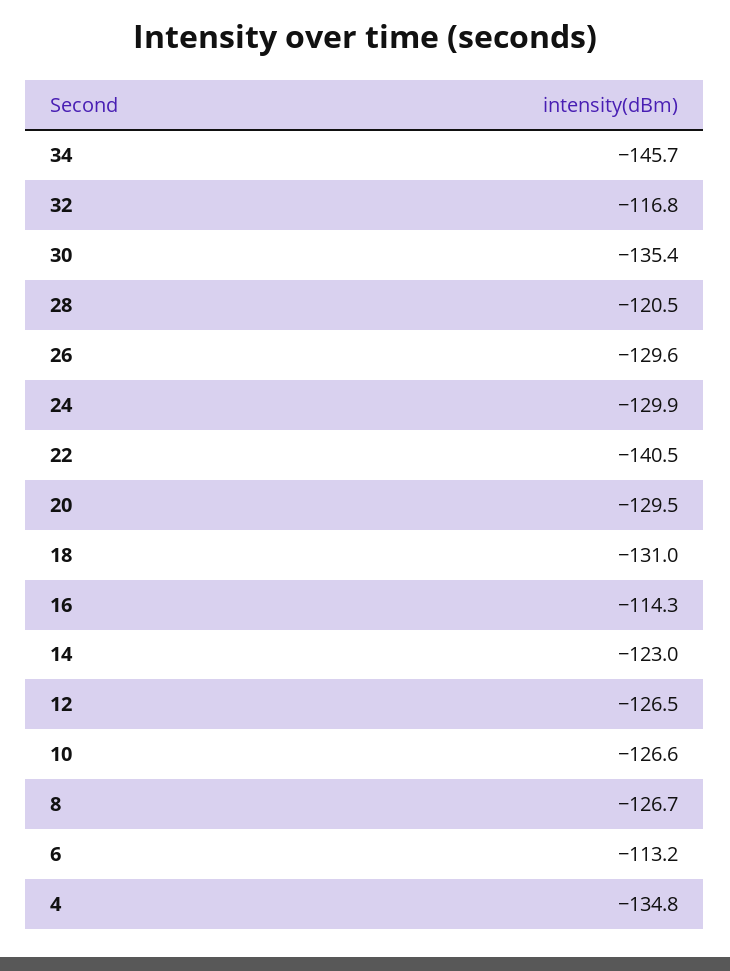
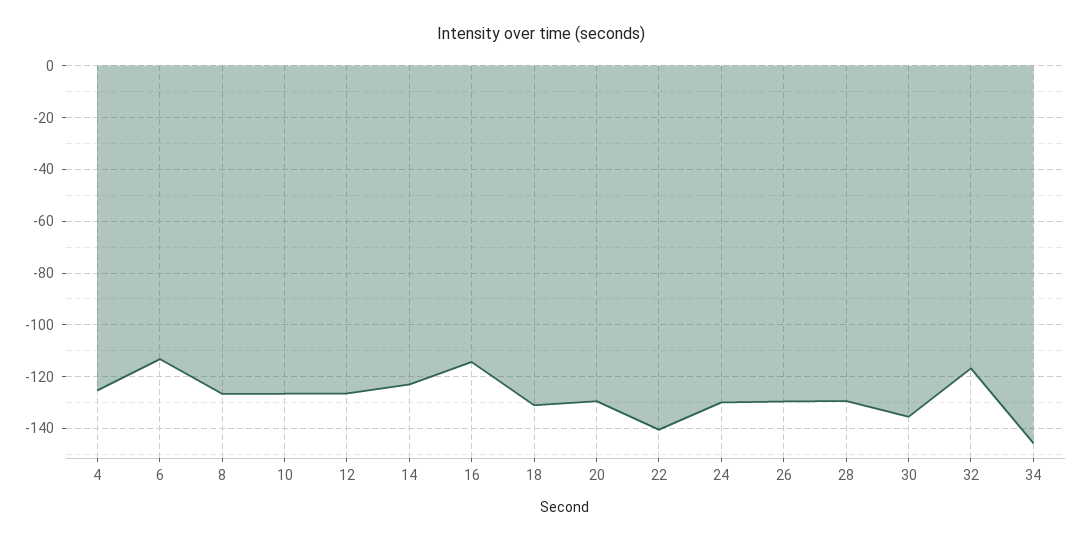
  {
    "34": -145.7,
    "32": -116.8,
    "30": -135.4,
-   "28": -120.5,
+   "28": -130,
    "26": -129.6,
    "24": -129.9,
    "22": -140.5,
    "20": -129.5,
    "18": -131,
    "16": -114.3,
    "14": -123,
    "12": -126.5,
    "10": -126.6,
    "8": -126.7,
    "6": -113.2,
-   "4": -134.8
+   "4": -125
  }

